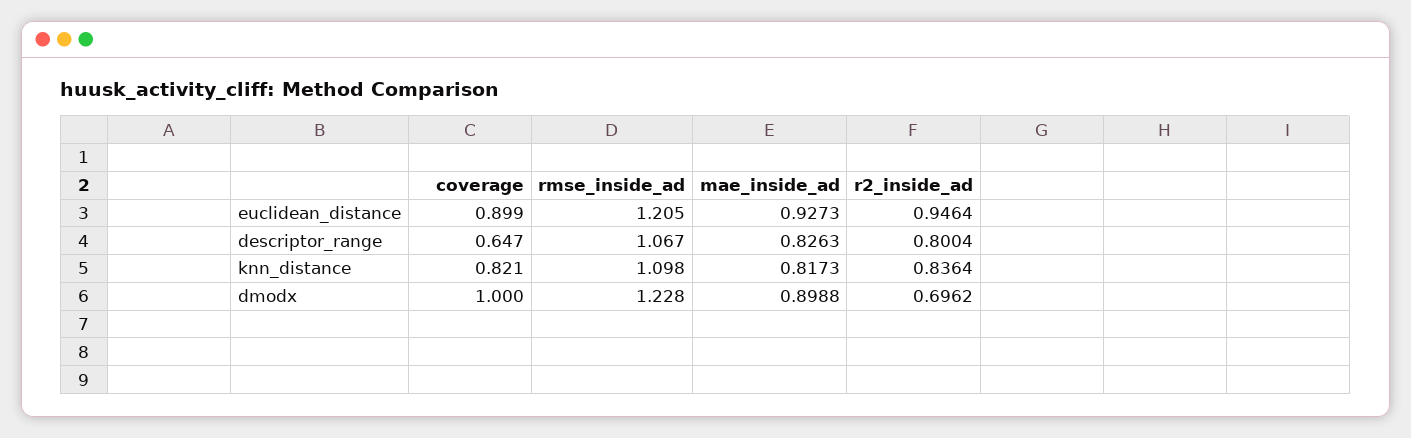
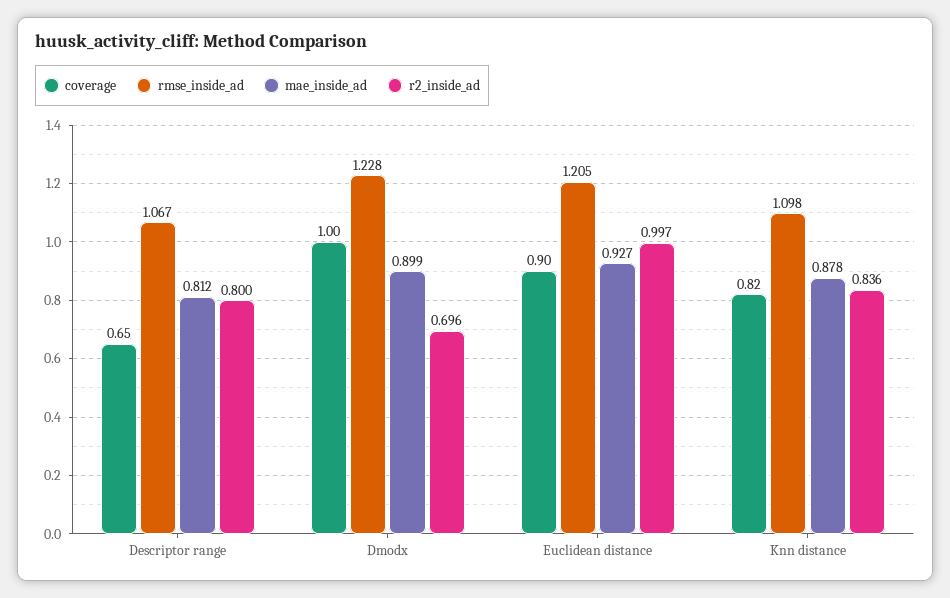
  {
    "coverage": {
      "euclidean_distance": 0.899,
      "descriptor_range": 0.647,
      "knn_distance": 0.821,
      "dmodx": 1
    },
    "rmse_inside_ad": {
      "euclidean_distance": 1.205,
      "descriptor_range": 1.067,
      "knn_distance": 1.098,
      "dmodx": 1.228
    },
    "mae_inside_ad": {
      "euclidean_distance": 0.9273,
-     "descriptor_range": 0.8263,
+     "descriptor_range": 0.812,
-     "knn_distance": 0.8173,
+     "knn_distance": 0.878,
      "dmodx": 0.8988
    },
    "r2_inside_ad": {
-     "euclidean_distance": 0.9464,
+     "euclidean_distance": 0.997,
      "descriptor_range": 0.8004,
      "knn_distance": 0.8364,
      "dmodx": 0.6962
    }
  }

